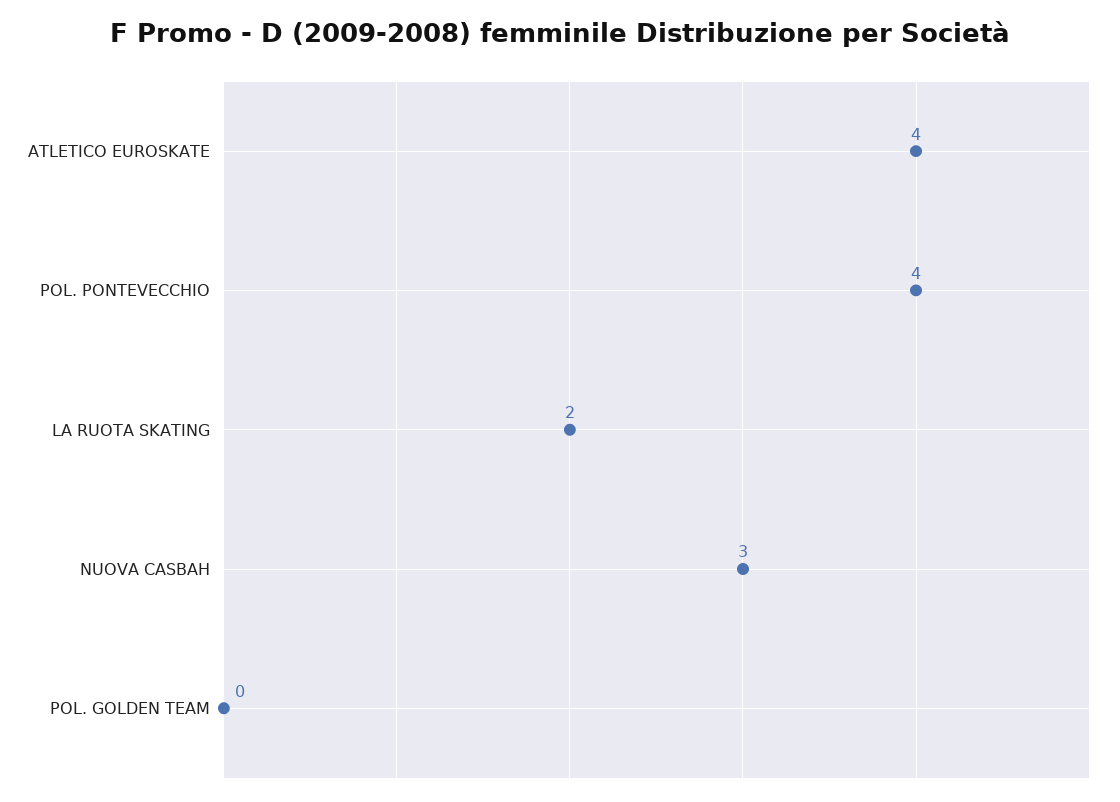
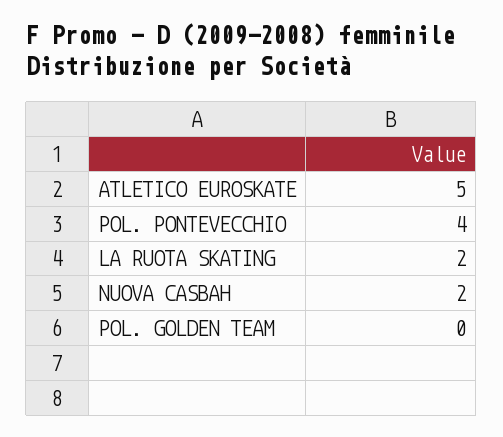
  {
-   "ATLETICO EUROSKATE": 4,
+   "ATLETICO EUROSKATE": 5,
    "POL. PONTEVECCHIO": 4,
    "LA RUOTA SKATING": 2,
-   "NUOVA CASBAH": 3,
+   "NUOVA CASBAH": 2,
    "POL. GOLDEN TEAM": 0
  }

